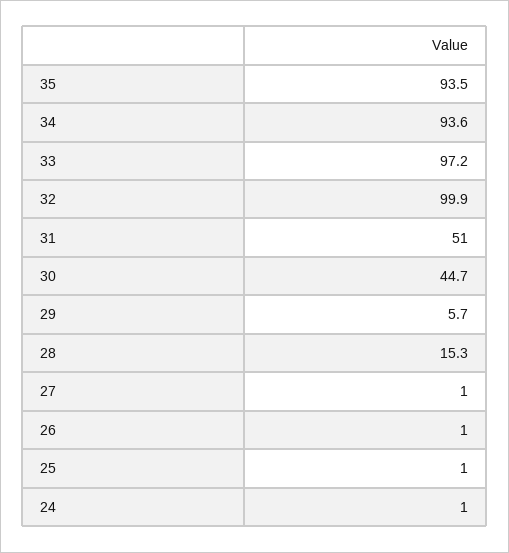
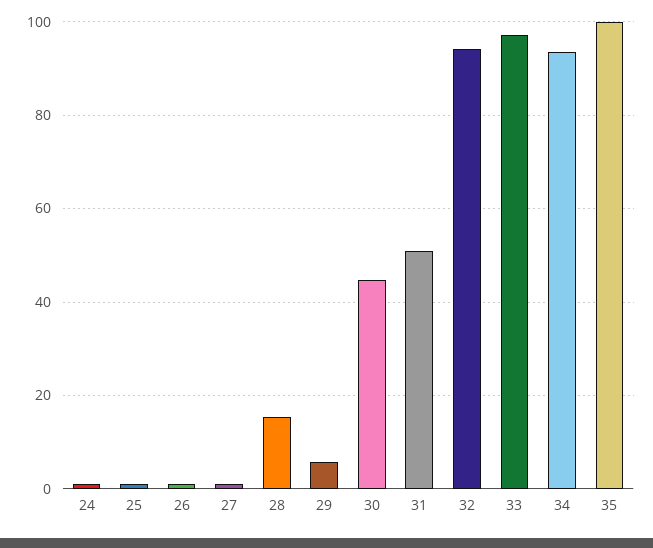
  {
-   "35": 93.5,
+   "35": 100,
    "34": 93.6,
    "33": 97.2,
-   "32": 99.9,
+   "32": 94,
    "31": 51,
    "30": 44.7,
    "29": 5.7,
    "28": 15.3,
    "27": 1,
    "26": 1,
    "25": 1,
    "24": 1
  }

